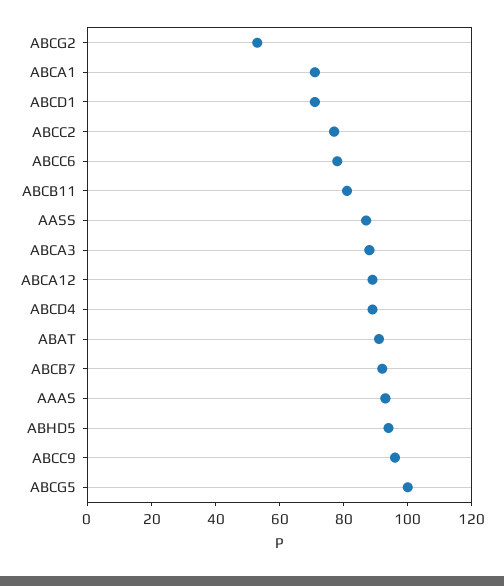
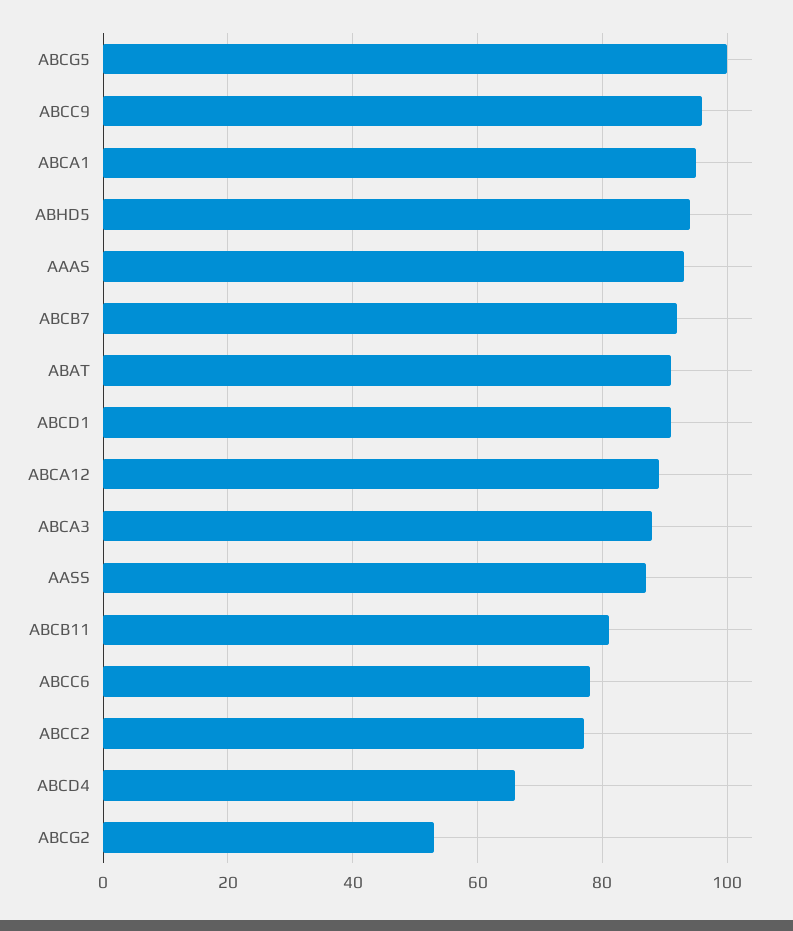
  {
    "ABCG2": 55,
-   "ABCA1": 70,
+   "ABCA1": 95,
-   "ABCD1": 70,
+   "ABCD1": 90,
    "ABCC2": 75,
    "ABCC6": 80,
    "ABCB11": 80,
    "AASS": 85,
    "ABCA3": 90,
    "ABCA12": 90,
-   "ABCD4": 90,
+   "ABCD4": 65,
    "ABAT": 90,
    "ABCB7": 90,
    "AAAS": 95,
    "ABHD5": 95,
    "ABCC9": 95,
    "ABCG5": 100
  }

